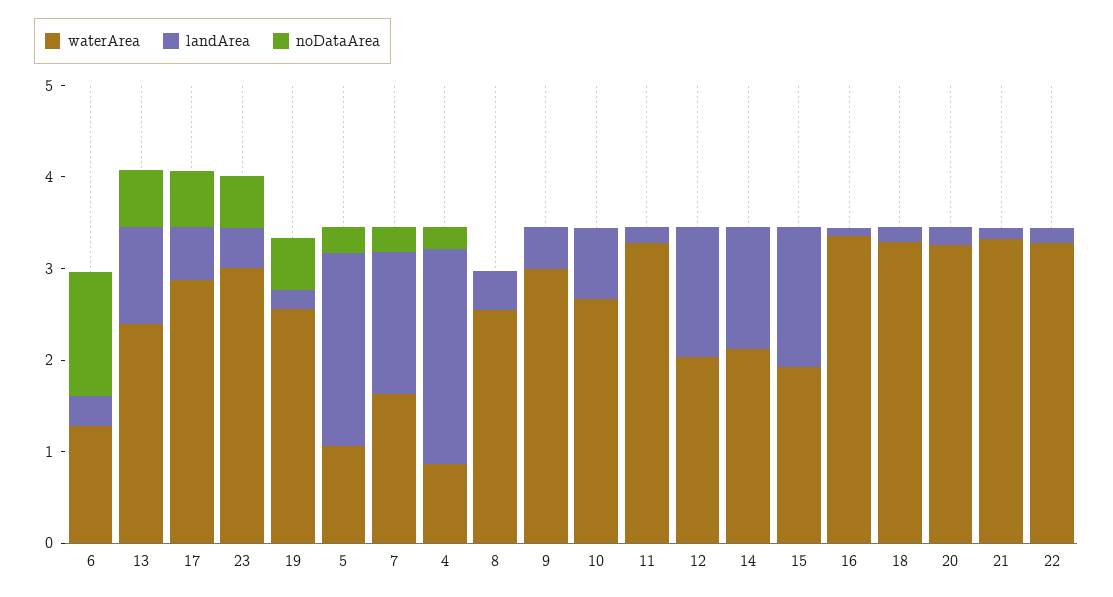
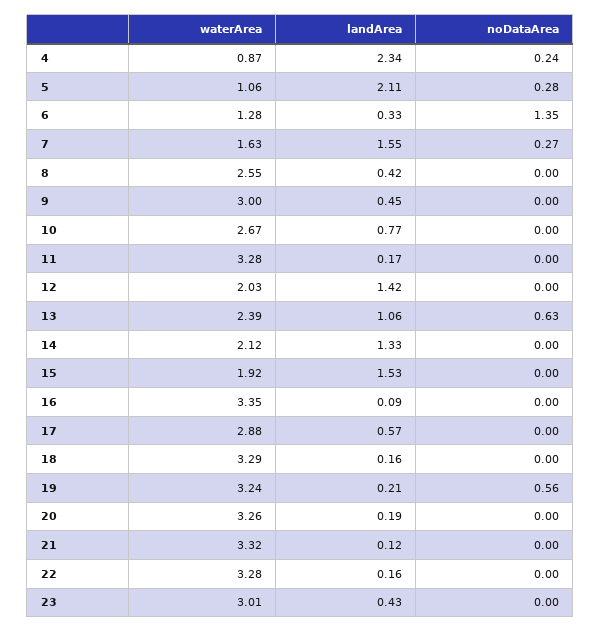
  {
    "waterArea": {
      "6": 1.28,
      "13": 2.39,
      "17": 2.88,
      "23": 3.01,
-     "19": 2.6,
+     "19": 3.24,
      "5": 1.06,
      "7": 1.63,
      "4": 0.87,
      "8": 2.55,
      "9": 3,
      "10": 2.67,
      "11": 3.28,
      "12": 2.03,
      "14": 2.12,
      "15": 1.92,
      "16": 3.35,
      "18": 3.29,
      "20": 3.26,
      "21": 3.32,
      "22": 3.28
    },
    "landArea": {
      "6": 0.33,
      "13": 1.06,
      "17": 0.57,
      "23": 0.43,
      "19": 0.21,
      "5": 2.11,
      "7": 1.55,
      "4": 2.34,
      "8": 0.42,
      "9": 0.45,
      "10": 0.77,
      "11": 0.17,
      "12": 1.42,
      "14": 1.33,
      "15": 1.53,
      "16": 0.09,
      "18": 0.16,
      "20": 0.19,
      "21": 0.12,
      "22": 0.16
    },
    "noDataArea": {
      "6": 1.35,
      "13": 0.63,
-     "17": 0.6,
+     "17": 0,
-     "23": 0.6,
+     "23": 0,
      "19": 0.56,
      "5": 0.28,
      "7": 0.27,
      "4": 0.24,
      "8": 0,
      "9": 0,
      "10": 0,
      "11": 0,
      "12": 0,
      "14": 0,
      "15": 0,
      "16": 0,
      "18": 0,
      "20": 0,
      "21": 0,
      "22": 0
    }
  }

